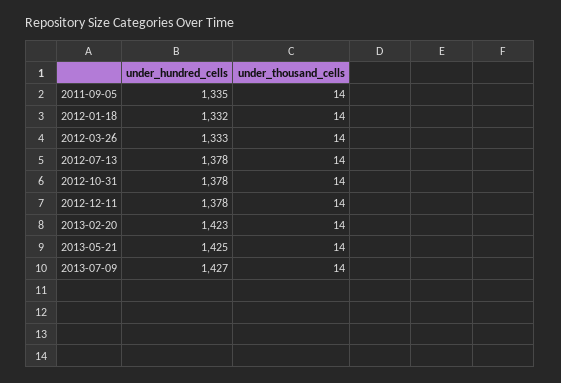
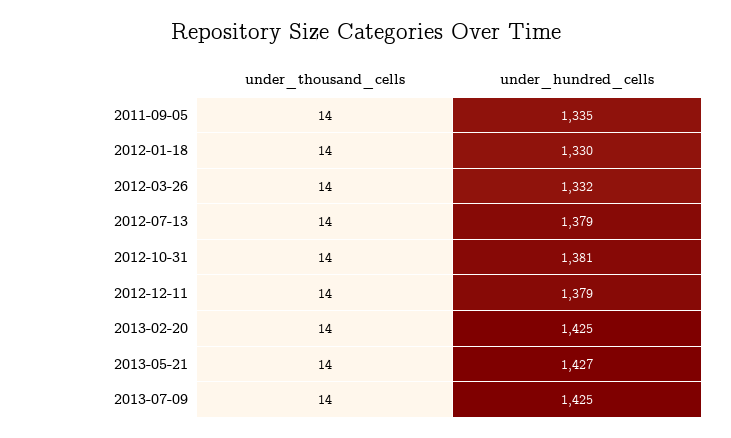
  {
    "under_hundred_cells": {
      "2011-09-05": 1335,
-     "2012-01-18": 1332,
+     "2012-01-18": 1330,
-     "2012-03-26": 1333,
+     "2012-03-26": 1332,
-     "2012-07-13": 1378,
+     "2012-07-13": 1379,
-     "2012-10-31": 1378,
+     "2012-10-31": 1381,
-     "2012-12-11": 1378,
+     "2012-12-11": 1379,
-     "2013-02-20": 1423,
+     "2013-02-20": 1425,
-     "2013-05-21": 1425,
+     "2013-05-21": 1427,
-     "2013-07-09": 1427
+     "2013-07-09": 1425
    },
    "under_thousand_cells": {
      "2011-09-05": 14,
      "2012-01-18": 14,
      "2012-03-26": 14,
      "2012-07-13": 14,
      "2012-10-31": 14,
      "2012-12-11": 14,
      "2013-02-20": 14,
      "2013-05-21": 14,
      "2013-07-09": 14
    }
  }

